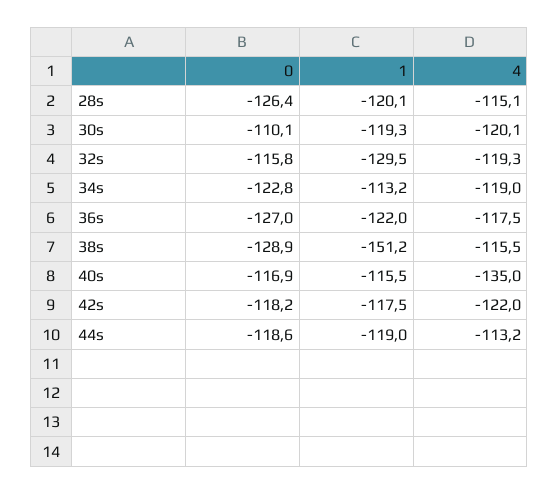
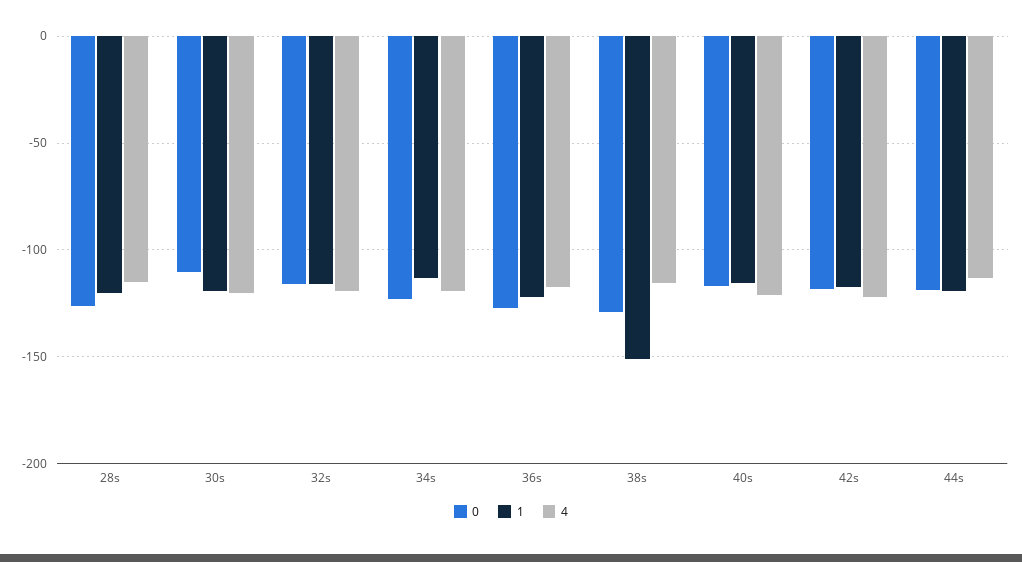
  {
    "0": {
      "28s": -126.4,
      "30s": -110.1,
      "32s": -115.8,
      "34s": -122.8,
      "36s": -127,
      "38s": -128.9,
      "40s": -116.9,
      "42s": -118.2,
      "44s": -118.6
    },
    "1": {
      "28s": -120.1,
      "30s": -119.3,
-     "32s": -129.5,
+     "32s": -115,
      "34s": -113.2,
      "36s": -122,
      "38s": -151.2,
      "40s": -115.5,
      "42s": -117.5,
      "44s": -119
    },
    "4": {
      "28s": -115.1,
      "30s": -120.1,
      "32s": -119.3,
      "34s": -119,
      "36s": -117.5,
      "38s": -115.5,
-     "40s": -135,
+     "40s": -120,
      "42s": -122,
      "44s": -113.2
    }
  }

